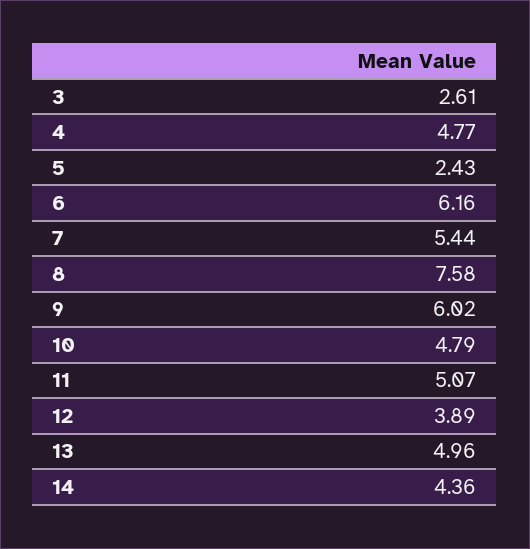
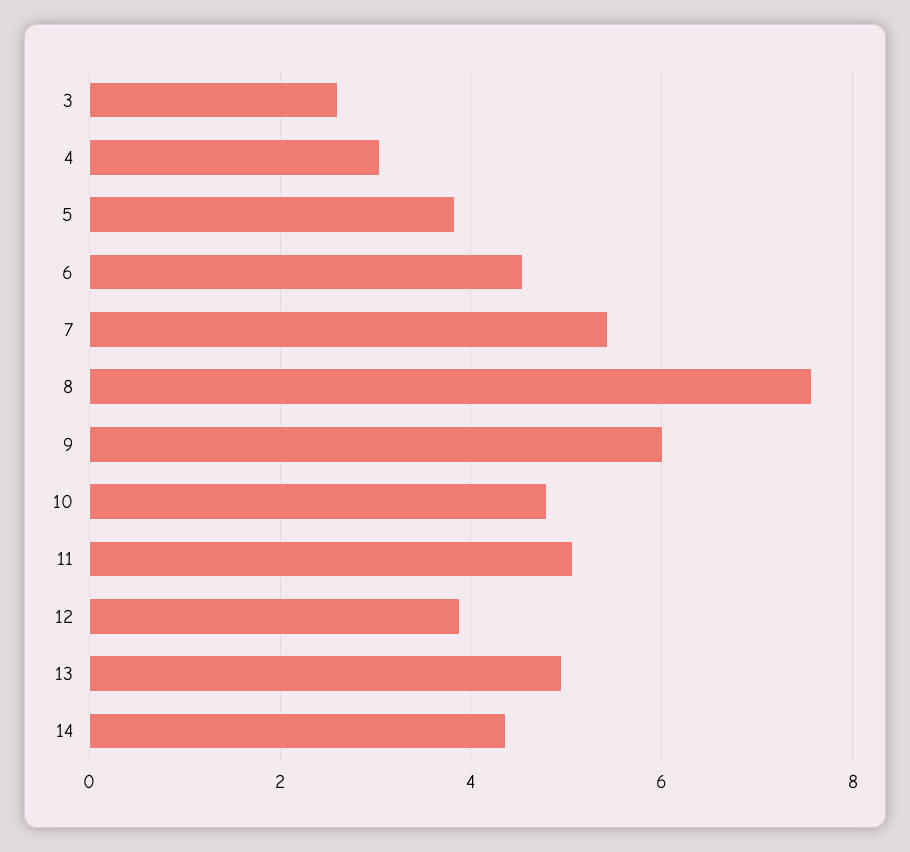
  {
    "3": 2.61,
-   "4": 4.77,
+   "4": 3,
-   "5": 2.43,
+   "5": 3.8,
-   "6": 6.16,
+   "6": 4.6,
    "7": 5.44,
    "8": 7.58,
    "9": 6.02,
    "10": 4.79,
    "11": 5.07,
    "12": 3.89,
    "13": 4.96,
    "14": 4.36
  }

